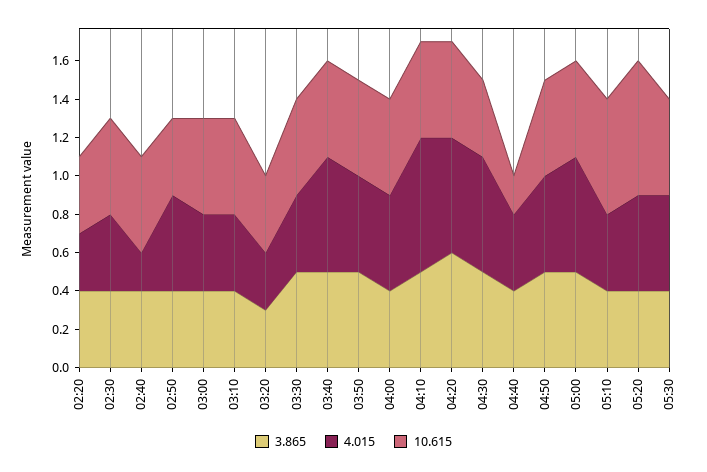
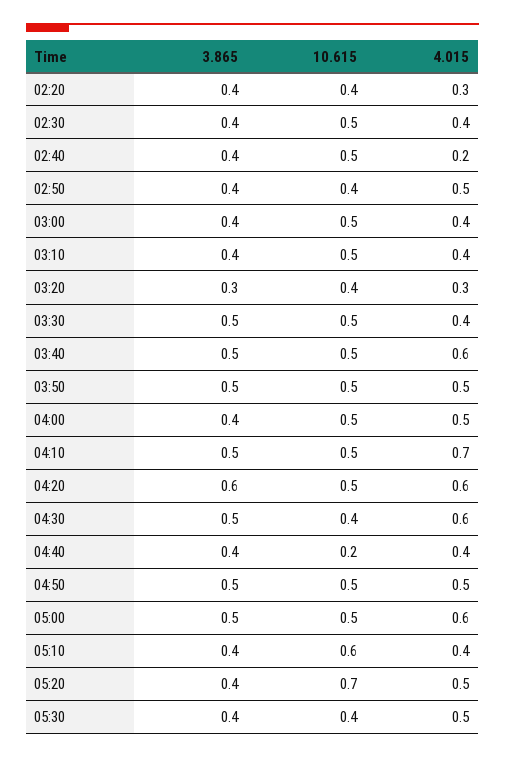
  {
    "3.865": {
      "02:20": 0.4,
      "02:30": 0.4,
      "02:40": 0.4,
      "02:50": 0.4,
      "03:00": 0.4,
      "03:10": 0.4,
      "03:20": 0.3,
      "03:30": 0.5,
      "03:40": 0.5,
      "03:50": 0.5,
      "04:00": 0.4,
      "04:10": 0.5,
      "04:20": 0.6,
      "04:30": 0.5,
      "04:40": 0.4,
      "04:50": 0.5,
      "05:00": 0.5,
      "05:10": 0.4,
      "05:20": 0.4,
      "05:30": 0.4
    },
    "4.015": {
      "02:20": 0.3,
      "02:30": 0.4,
      "02:40": 0.2,
      "02:50": 0.5,
      "03:00": 0.4,
      "03:10": 0.4,
      "03:20": 0.3,
      "03:30": 0.4,
      "03:40": 0.6,
      "03:50": 0.5,
      "04:00": 0.5,
      "04:10": 0.7,
      "04:20": 0.6,
      "04:30": 0.6,
      "04:40": 0.4,
      "04:50": 0.5,
      "05:00": 0.6,
      "05:10": 0.4,
      "05:20": 0.5,
      "05:30": 0.5
    },
    "10.615": {
      "02:20": 0.4,
      "02:30": 0.5,
      "02:40": 0.5,
      "02:50": 0.4,
      "03:00": 0.5,
      "03:10": 0.5,
      "03:20": 0.4,
      "03:30": 0.5,
      "03:40": 0.5,
      "03:50": 0.5,
      "04:00": 0.5,
      "04:10": 0.5,
      "04:20": 0.5,
      "04:30": 0.4,
      "04:40": 0.2,
      "04:50": 0.5,
      "05:00": 0.5,
      "05:10": 0.6,
      "05:20": 0.7,
-     "05:30": 0.5
+     "05:30": 0.4
    }
  }

